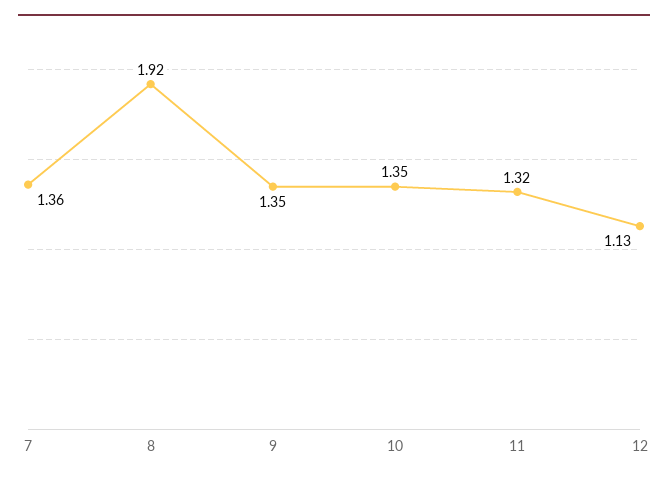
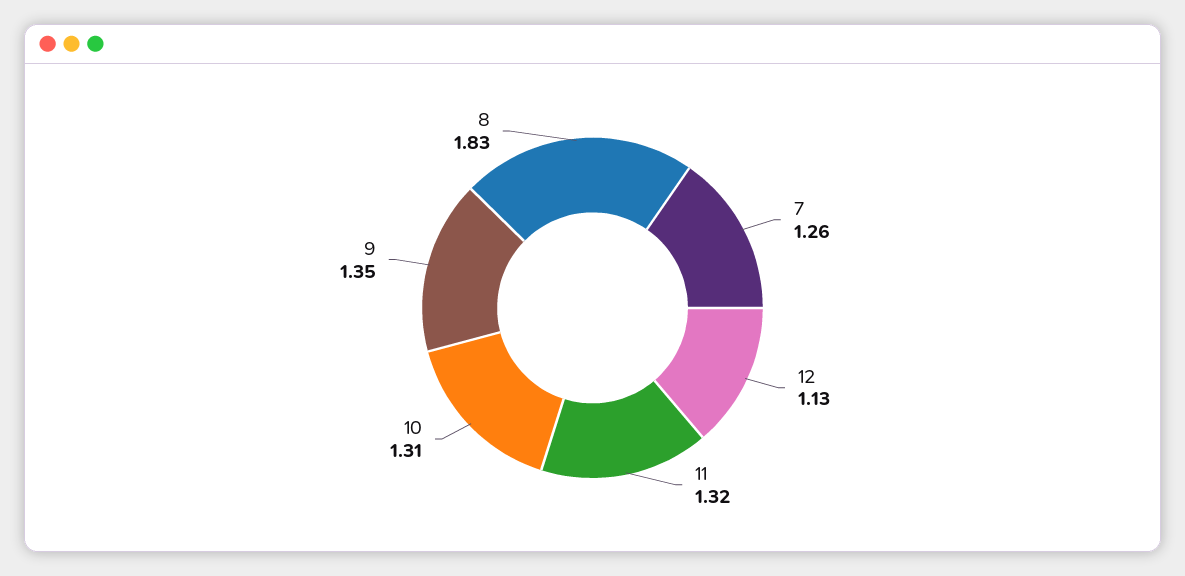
  {
-   "7": 1.36,
+   "7": 1.26,
-   "8": 1.92,
+   "8": 1.83,
    "9": 1.35,
-   "10": 1.35,
+   "10": 1.31,
    "11": 1.32,
    "12": 1.13
  }

